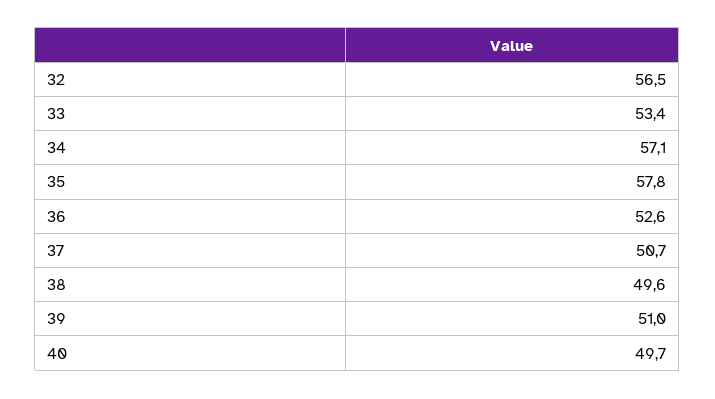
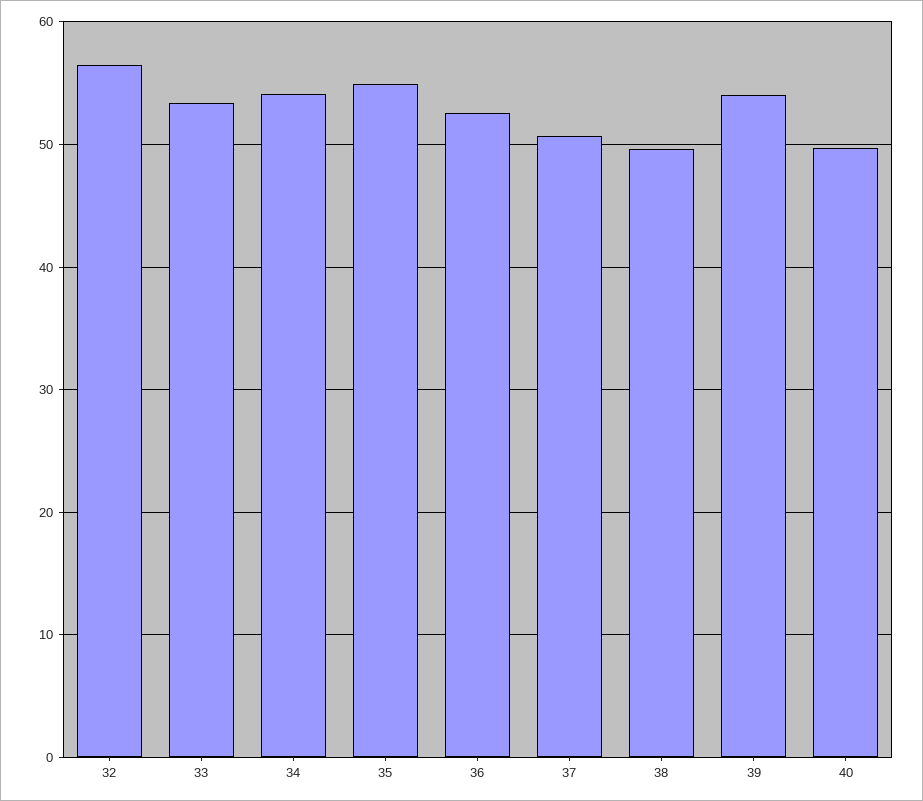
  {
    "32": 56.5,
    "33": 53.4,
-   "34": 57.1,
+   "34": 54,
-   "35": 57.8,
+   "35": 55,
    "36": 52.6,
    "37": 50.7,
    "38": 49.6,
-   "39": 51,
+   "39": 54,
    "40": 49.7
  }

